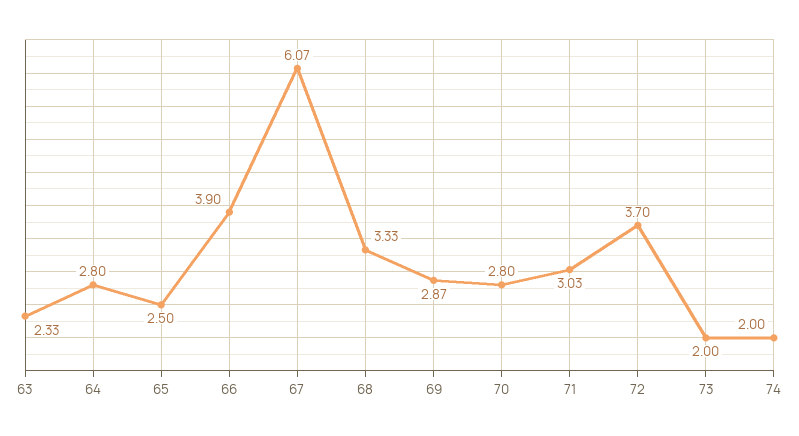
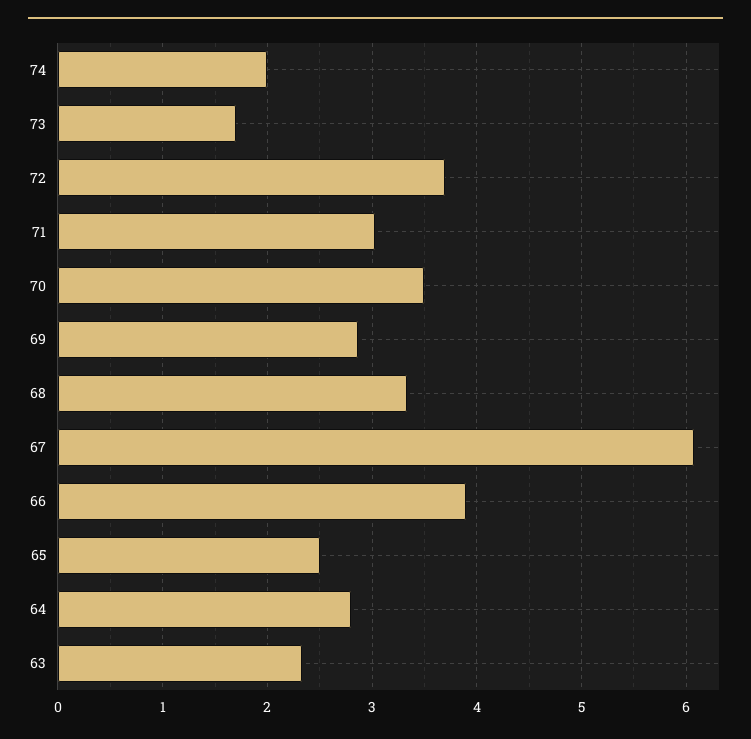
  {
    "63": 2.33,
    "64": 2.8,
    "65": 2.5,
    "66": 3.9,
    "67": 6.07,
    "68": 3.33,
    "69": 2.87,
-   "70": 2.8,
+   "70": 3.5,
    "71": 3.03,
    "72": 3.7,
-   "73": 2,
+   "73": 1.7,
    "74": 2
  }

